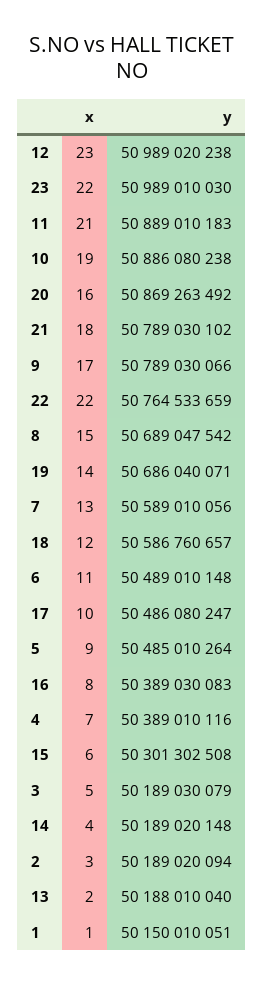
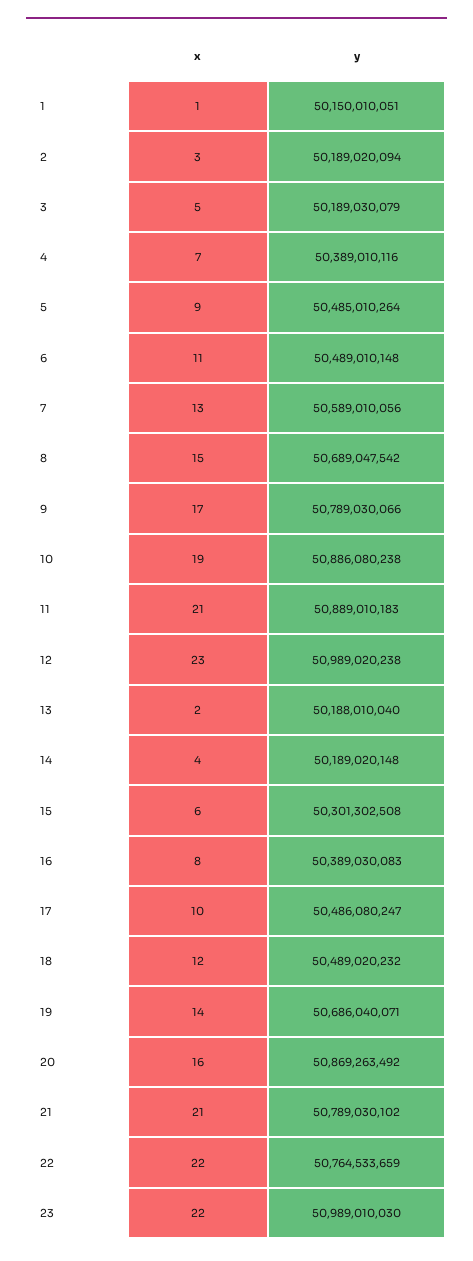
  {
    "x": {
      "12": 23,
      "23": 22,
      "11": 21,
      "10": 19,
      "20": 16,
-     "21": 18,
+     "21": 21,
      "9": 17,
      "22": 22,
      "8": 15,
      "19": 14,
      "7": 13,
      "18": 12,
      "6": 11,
      "17": 10,
      "5": 9,
      "16": 8,
      "4": 7,
      "15": 6,
      "3": 5,
      "14": 4,
      "2": 3,
      "13": 2,
      "1": 1
    },
    "y": {
      "12": 50989020238,
      "23": 50989010030,
      "11": 50889010183,
      "10": 50886080238,
      "20": 50869263492,
      "21": 50789030102,
      "9": 50789030066,
      "22": 50764533659,
      "8": 50689047542,
      "19": 50686040071,
      "7": 50589010056,
-     "18": 50586760657,
+     "18": 50489020232,
      "6": 50489010148,
      "17": 50486080247,
      "5": 50485010264,
      "16": 50389030083,
      "4": 50389010116,
      "15": 50301302508,
      "3": 50189030079,
      "14": 50189020148,
      "2": 50189020094,
      "13": 50188010040,
      "1": 50150010051
    }
  }

